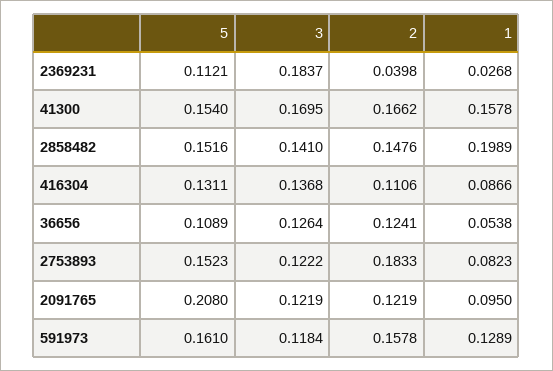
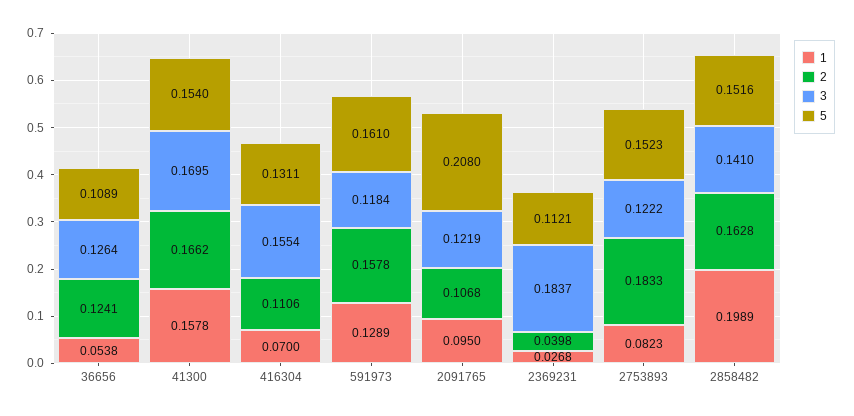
  {
    "5": {
      "2369231": 0.1121,
      "41300": 0.154,
      "2858482": 0.1516,
      "416304": 0.1311,
      "36656": 0.1089,
      "2753893": 0.1523,
      "2091765": 0.208,
      "591973": 0.161
    },
    "3": {
      "2369231": 0.1837,
      "41300": 0.1695,
      "2858482": 0.141,
-     "416304": 0.1368,
+     "416304": 0.1554,
      "36656": 0.1264,
      "2753893": 0.1222,
      "2091765": 0.1219,
      "591973": 0.1184
    },
    "2": {
      "2369231": 0.0398,
      "41300": 0.1662,
-     "2858482": 0.1476,
+     "2858482": 0.1628,
      "416304": 0.1106,
      "36656": 0.1241,
      "2753893": 0.1833,
-     "2091765": 0.1219,
+     "2091765": 0.1068,
      "591973": 0.1578
    },
    "1": {
      "2369231": 0.0268,
      "41300": 0.1578,
      "2858482": 0.1989,
-     "416304": 0.0866,
+     "416304": 0.07,
      "36656": 0.0538,
      "2753893": 0.0823,
      "2091765": 0.095,
      "591973": 0.1289
    }
  }

